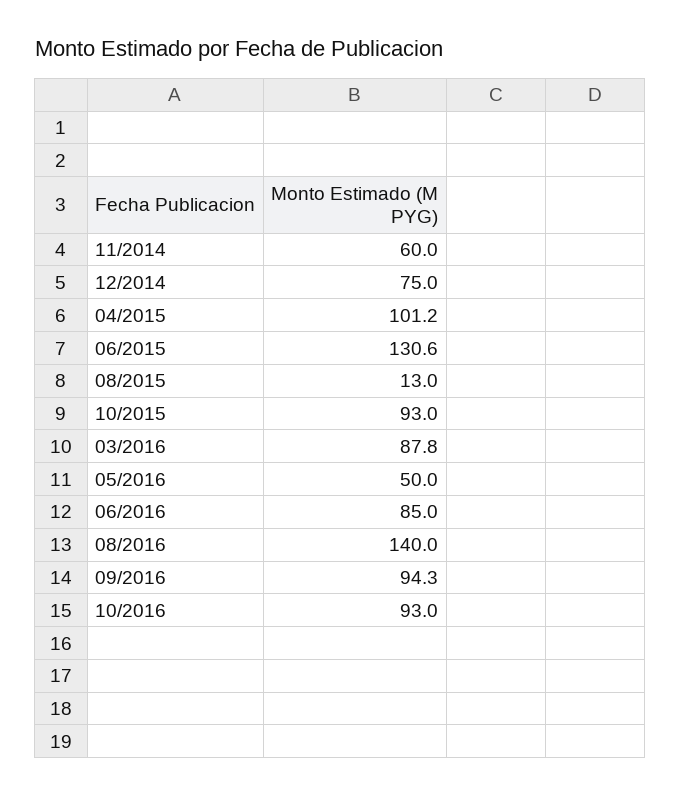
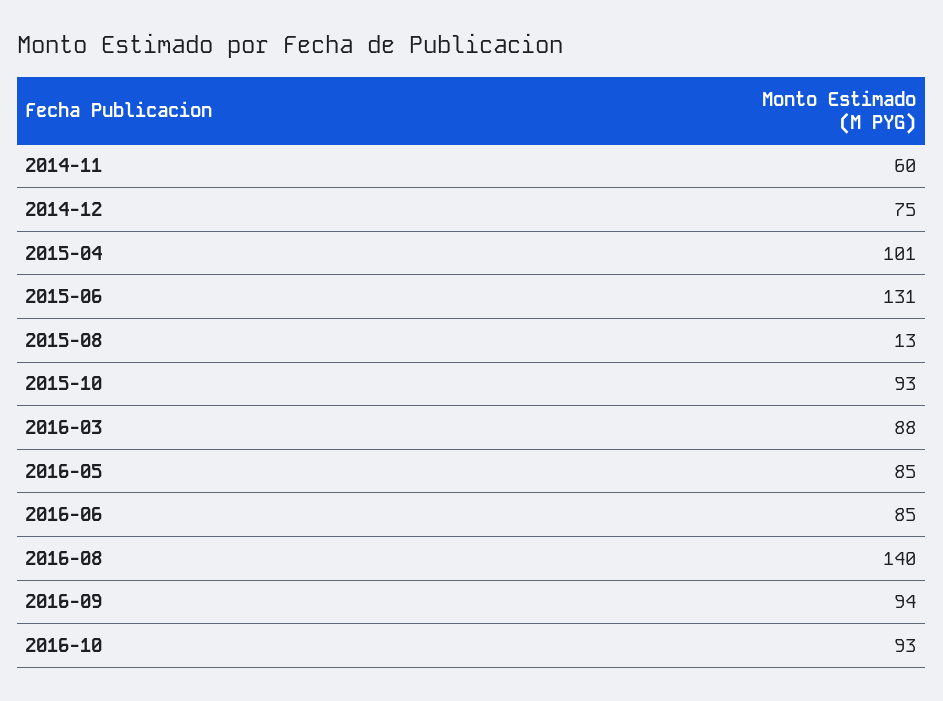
  {
    "11/2014": 60,
    "12/2014": 75,
    "04/2015": 101.2,
    "06/2015": 130.6,
    "08/2015": 13,
    "10/2015": 93,
    "03/2016": 87.8,
-   "05/2016": 50,
+   "05/2016": 85,
    "06/2016": 85,
    "08/2016": 140,
    "09/2016": 94.3,
    "10/2016": 93
  }

